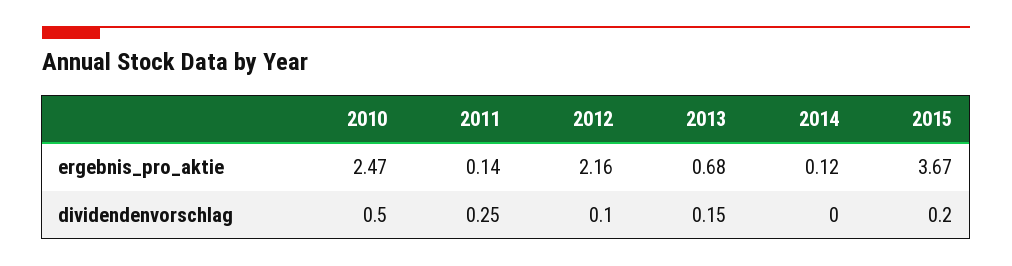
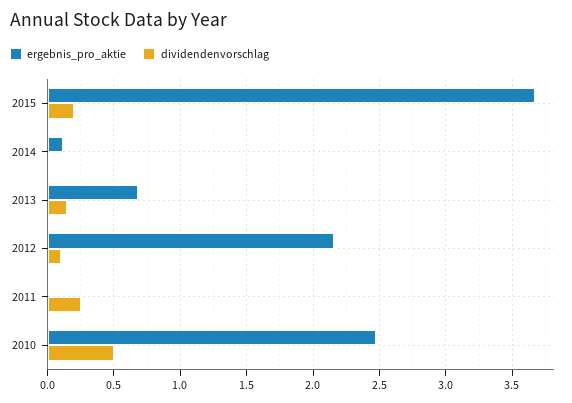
  {
    "ergebnis_pro_aktie": {
      "2010": 2.47,
-     "2011": 0.14,
+     "2011": 0,
      "2012": 2.16,
      "2013": 0.68,
      "2014": 0.12,
      "2015": 3.67
    },
    "dividendenvorschlag": {
      "2010": 0.5,
      "2011": 0.25,
      "2012": 0.1,
      "2013": 0.15,
      "2014": 0,
      "2015": 0.2
    }
  }

